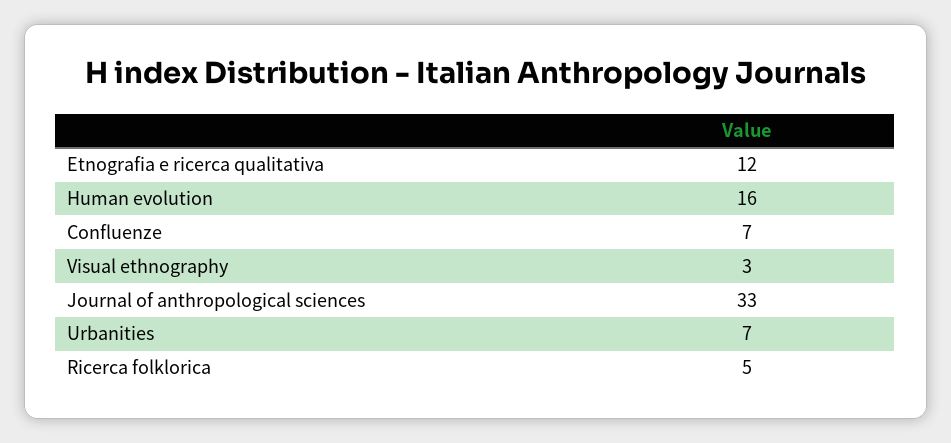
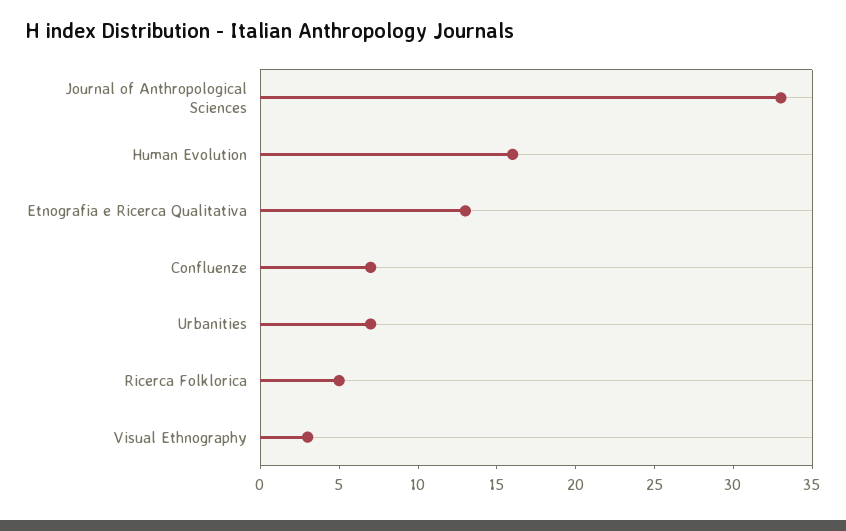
  {
-   "Etnografia e ricerca qualitativa": 12,
+   "Etnografia e ricerca qualitativa": 13,
    "Human evolution": 16,
    "Confluenze": 7,
    "Visual ethnography": 3,
    "Journal of anthropological sciences": 33,
    "Urbanities": 7,
    "Ricerca folklorica": 5
  }

